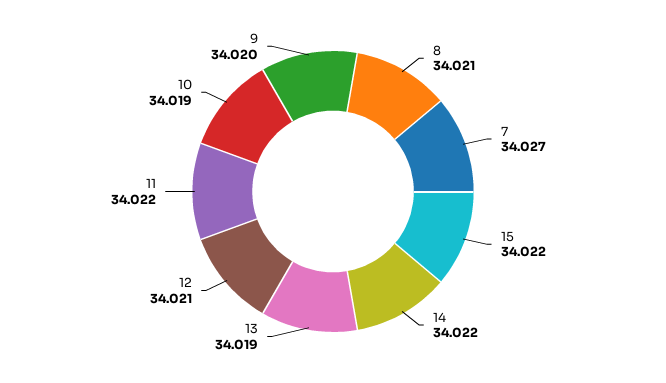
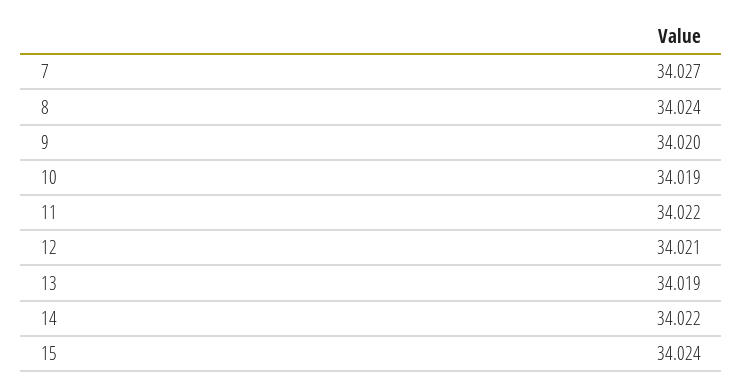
  {
-   "8": 34.021,
+   "8": 34.024,
    "7": 34.027,
-   "15": 34.022,
+   "15": 34.024,
    "14": 34.022,
    "13": 34.019,
    "12": 34.021,
    "11": 34.022,
    "10": 34.019,
    "9": 34.02
  }

